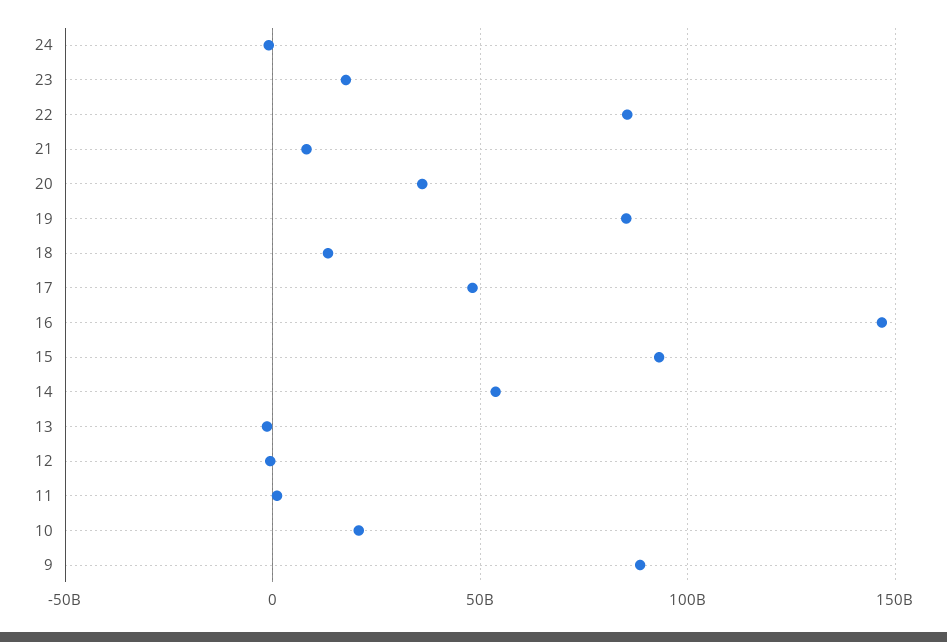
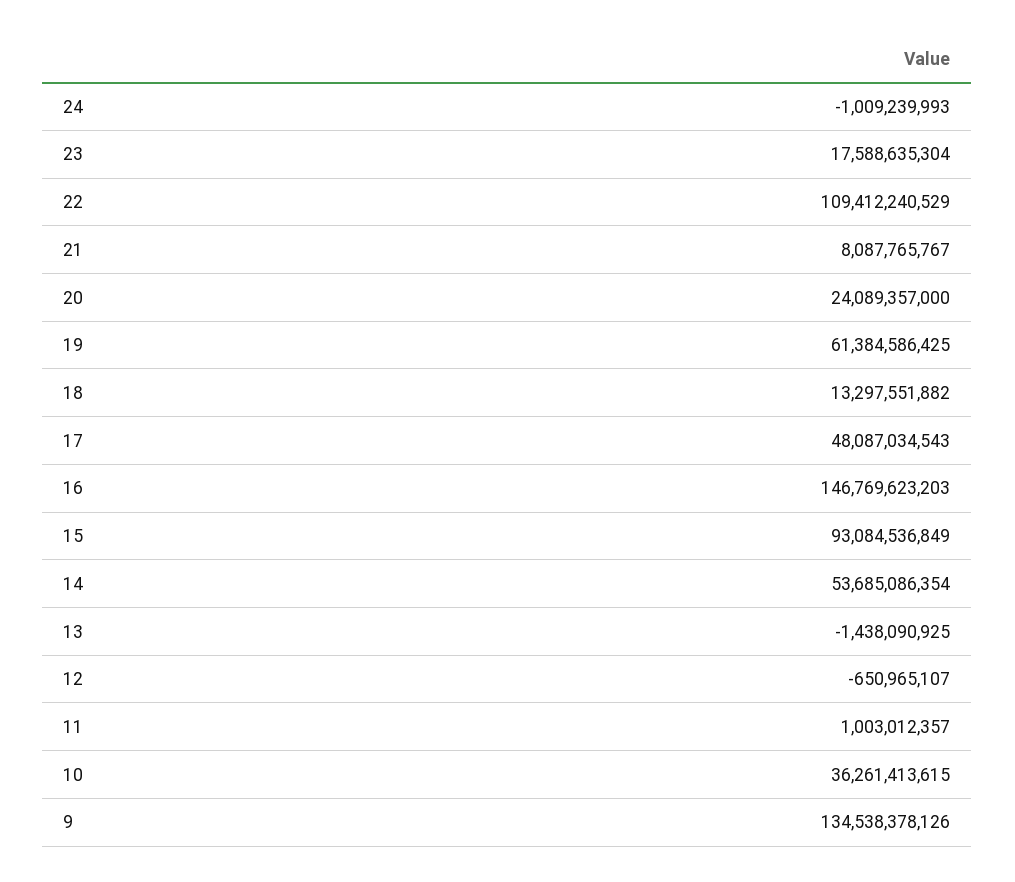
  {
    "24": -1009239993,
    "23": 17588635304,
-   "22": 85000000000,
+   "22": 109412240529,
    "21": 8087765767,
-   "20": 35000000000,
+   "20": 24089357000,
-   "19": 85000000000,
+   "19": 61384586425,
    "18": 13297551882,
    "17": 48087034543,
    "16": 146769623203,
    "15": 93084536849,
    "14": 53685086354,
    "13": -1438090925,
    "12": -650965107,
    "11": 1003012357,
-   "10": 20000000000,
+   "10": 36261413615,
-   "9": 90000000000
+   "9": 134538378126
  }

